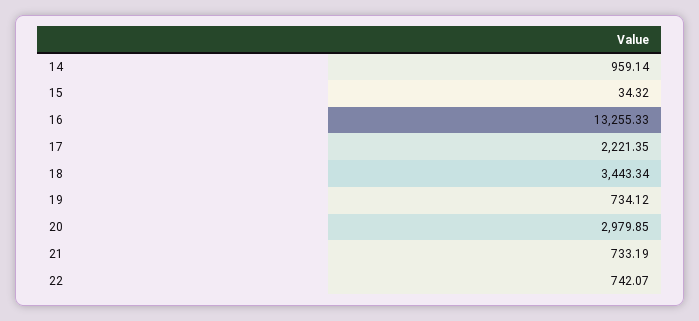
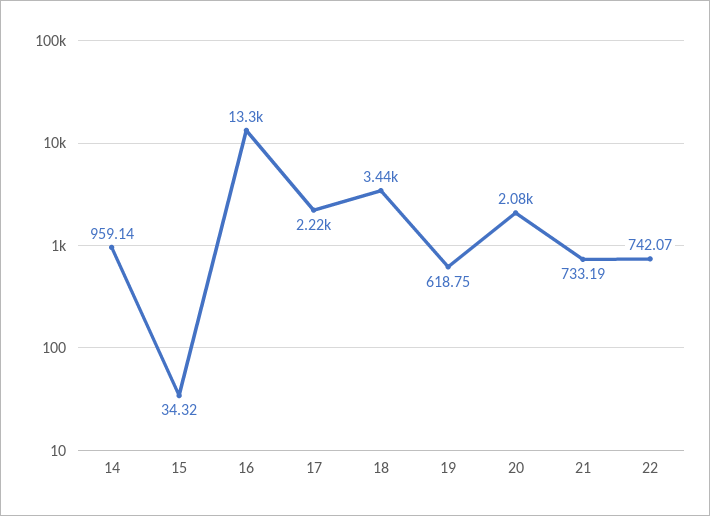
  {
    "14": 959.14,
    "15": 34.32,
    "16": 13255.33,
    "17": 2221.35,
    "18": 3443.34,
-   "19": 734.12,
+   "19": 618.75,
-   "20": 2979.85,
+   "20": 2080,
    "21": 733.19,
    "22": 742.07
  }

